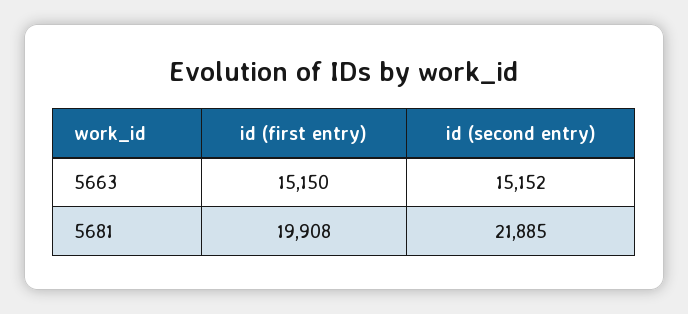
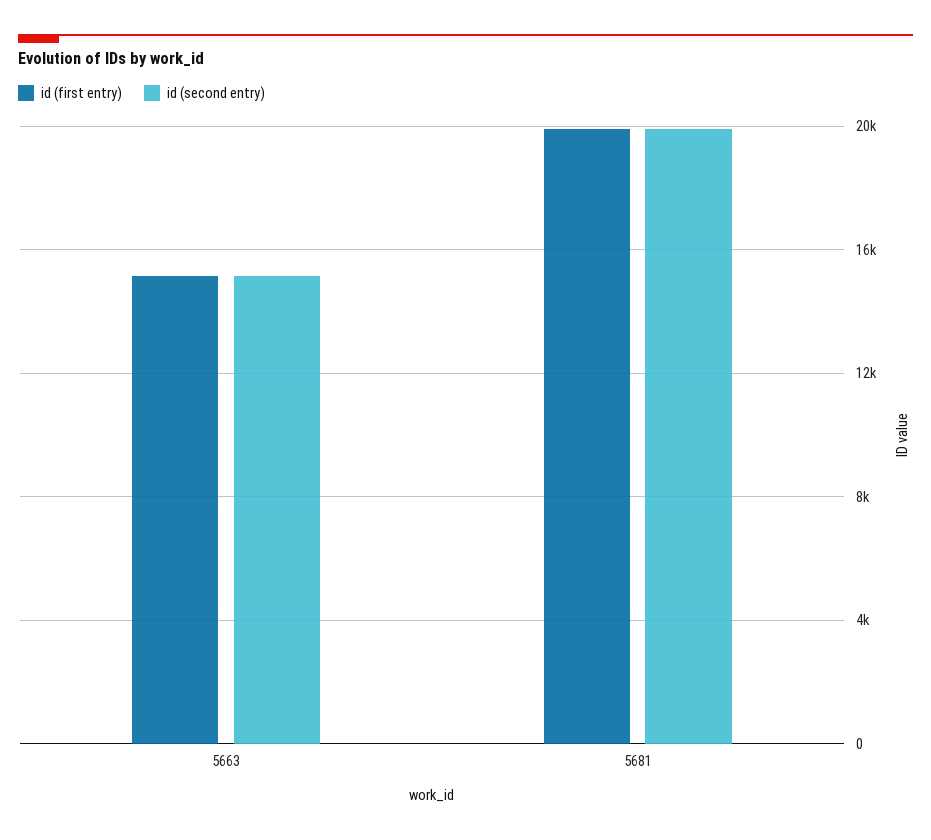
  {
    "id (first entry)": {
      "5663": 15150,
      "5681": 19908
    },
    "id (second entry)": {
      "5663": 15152,
-     "5681": 21885
+     "5681": 20000
    }
  }

